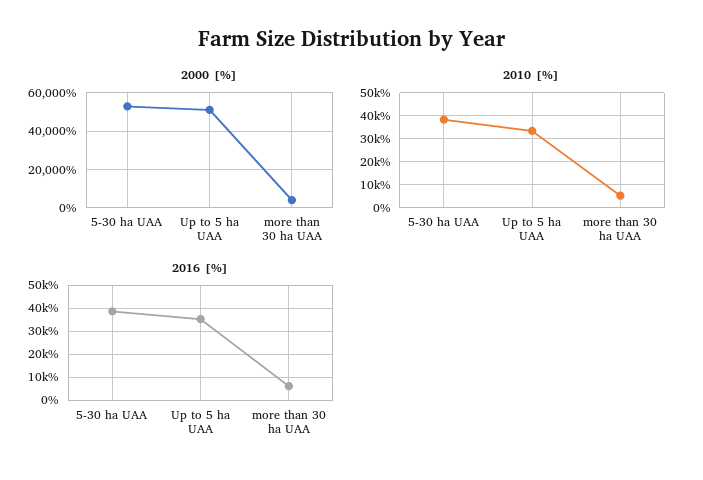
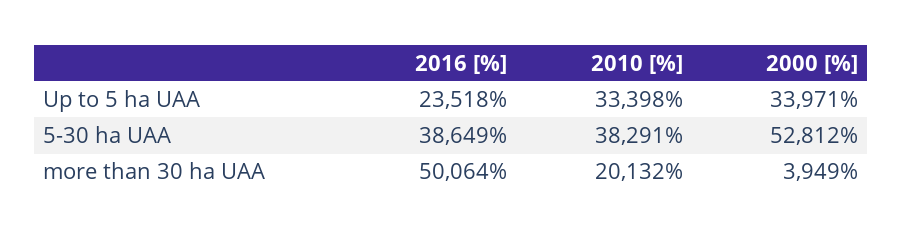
  {
    "2000 [%]": {
      "5-30 ha UAA": 52812,
-     "Up to 5 ha UAA": 50000,
+     "Up to 5 ha UAA": 33971,
      "more than 30 ha UAA": 3949
    },
    "2010 [%]": {
      "5-30 ha UAA": 38291,
      "Up to 5 ha UAA": 33398,
-     "more than 30 ha UAA": 5000
+     "more than 30 ha UAA": 20132
    },
    "2016 [%]": {
      "5-30 ha UAA": 38649,
-     "Up to 5 ha UAA": 35000,
+     "Up to 5 ha UAA": 23518,
-     "more than 30 ha UAA": 5000
+     "more than 30 ha UAA": 50064
    }
  }

